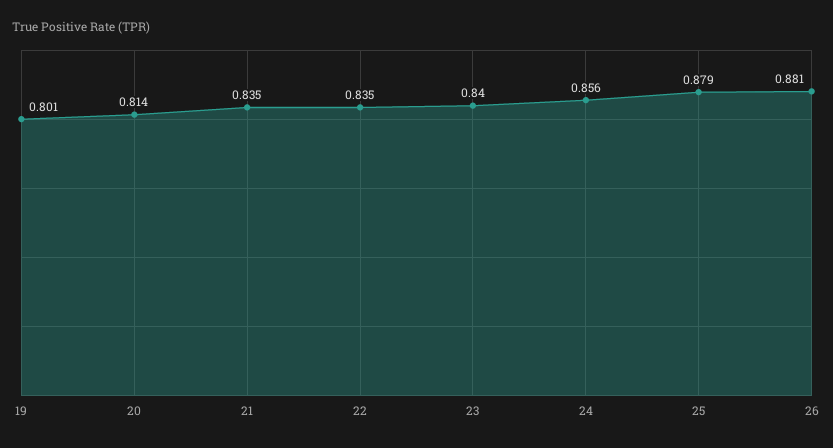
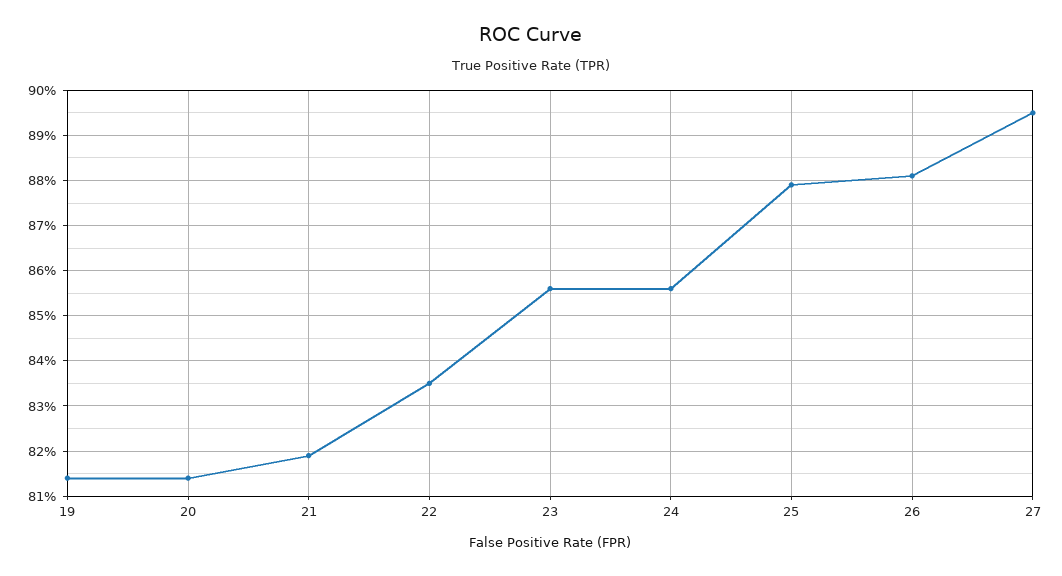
  {
-   "19": 0.801,
+   "19": 0.815,
    "20": 0.814,
-   "21": 0.835,
+   "21": 0.82,
    "22": 0.835,
-   "23": 0.84,
+   "23": 0.855,
    "24": 0.856,
    "25": 0.879,
-   "26": 0.881
+   "26": 0.881,
+   "27": 0.895
  }

